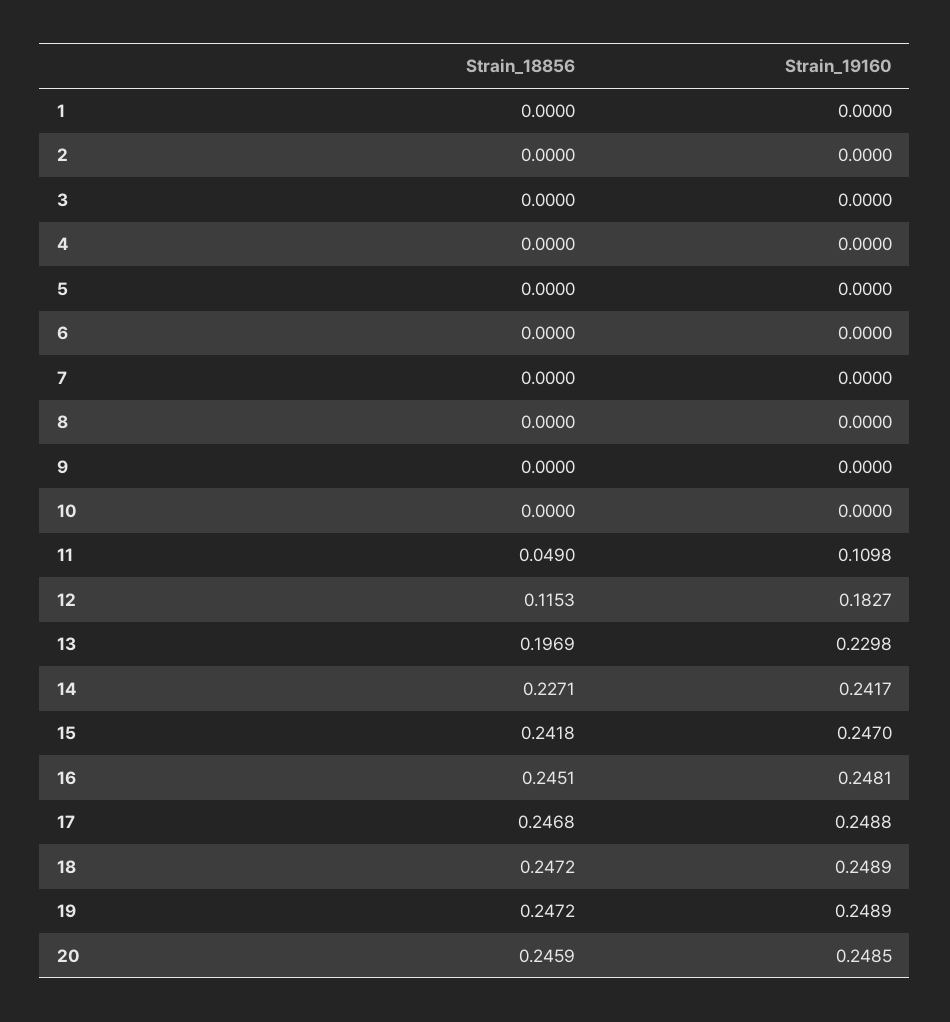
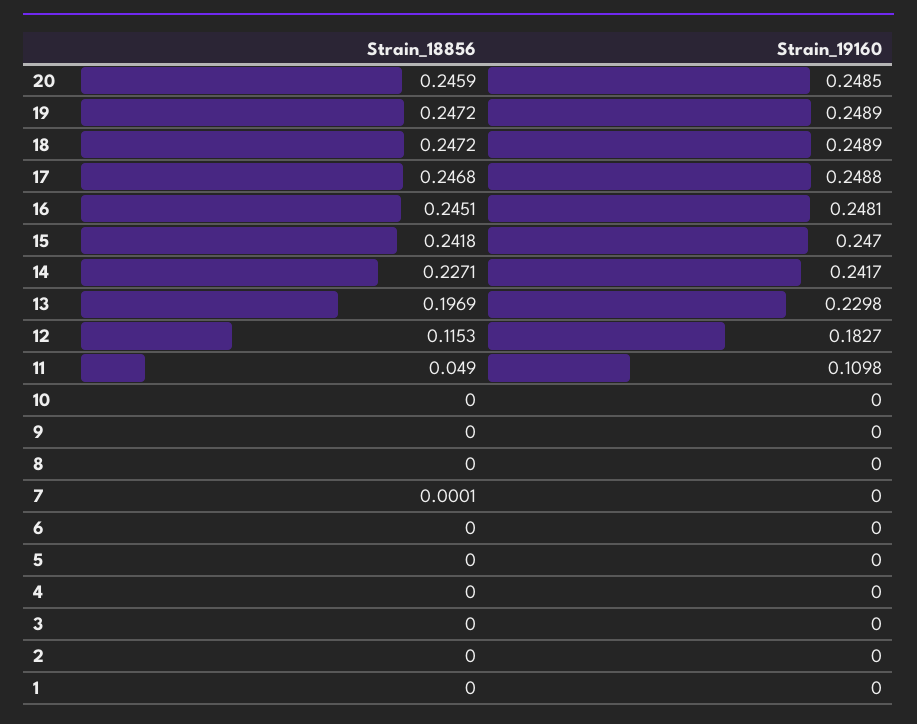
  {
    "Strain_18856": {
      "1": 0,
      "2": 0,
      "3": 0,
      "4": 0,
      "5": 0,
      "6": 0,
-     "7": 0,
+     "7": 0.0001,
      "8": 0,
      "9": 0,
      "10": 0,
      "11": 0.049,
      "12": 0.1153,
      "13": 0.1969,
      "14": 0.2271,
      "15": 0.2418,
      "16": 0.2451,
      "17": 0.2468,
      "18": 0.2472,
      "19": 0.2472,
      "20": 0.2459
    },
    "Strain_19160": {
      "1": 0,
      "2": 0,
      "3": 0,
      "4": 0,
      "5": 0,
      "6": 0,
      "7": 0,
      "8": 0,
      "9": 0,
      "10": 0,
      "11": 0.1098,
      "12": 0.1827,
      "13": 0.2298,
      "14": 0.2417,
      "15": 0.247,
      "16": 0.2481,
      "17": 0.2488,
      "18": 0.2489,
      "19": 0.2489,
      "20": 0.2485
    }
  }

